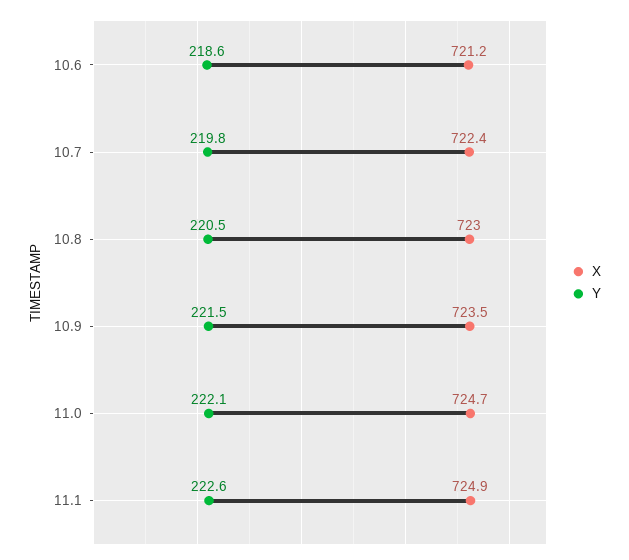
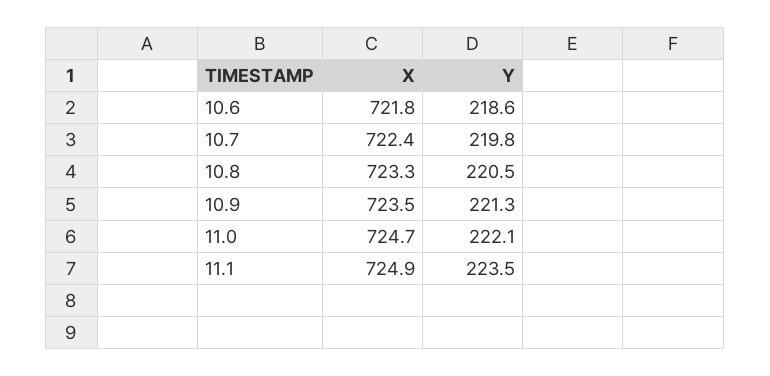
  {
    "X": {
-     "10.6": 721.2,
+     "10.6": 721.8,
      "10.7": 722.4,
-     "10.8": 723,
+     "10.8": 723.3,
      "10.9": 723.5,
      "11.0": 724.7,
      "11.1": 724.9
    },
    "Y": {
      "10.6": 218.6,
      "10.7": 219.8,
      "10.8": 220.5,
-     "10.9": 221.5,
+     "10.9": 221.3,
      "11.0": 222.1,
-     "11.1": 222.6
+     "11.1": 223.5
    }
  }

